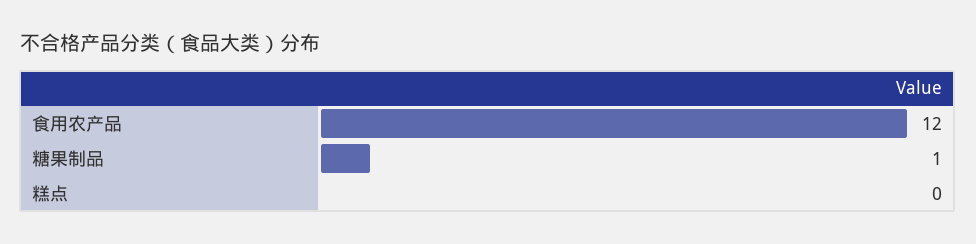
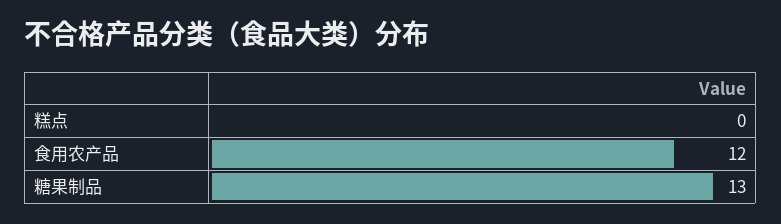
  {
    "食用农产品": 12,
-   "糖果制品": 1,
+   "糖果制品": 13,
    "糕点": 0
  }

